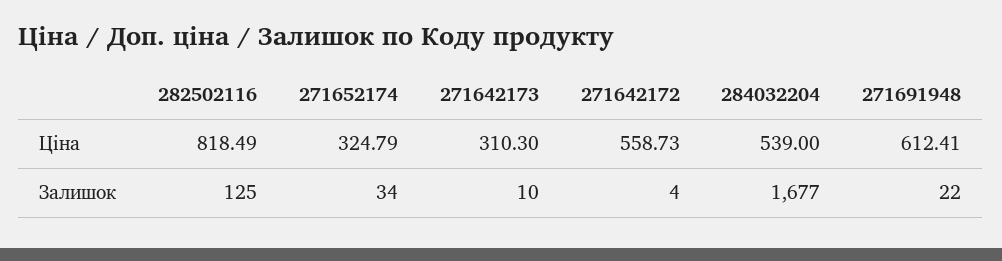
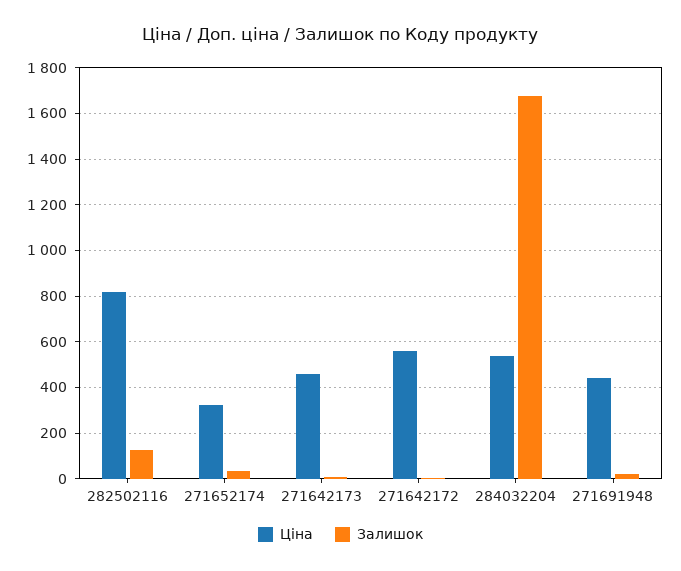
  {
    "Ціна": {
      "282502116": 818.49,
      "271652174": 324.79,
-     "271642173": 310.3,
+     "271642173": 450,
      "271642172": 558.73,
      "284032204": 539,
-     "271691948": 612.41
+     "271691948": 450
    },
    "Залишок": {
      "282502116": 125,
      "271652174": 34,
      "271642173": 10,
      "271642172": 4,
      "284032204": 1677,
      "271691948": 22
    }
  }

